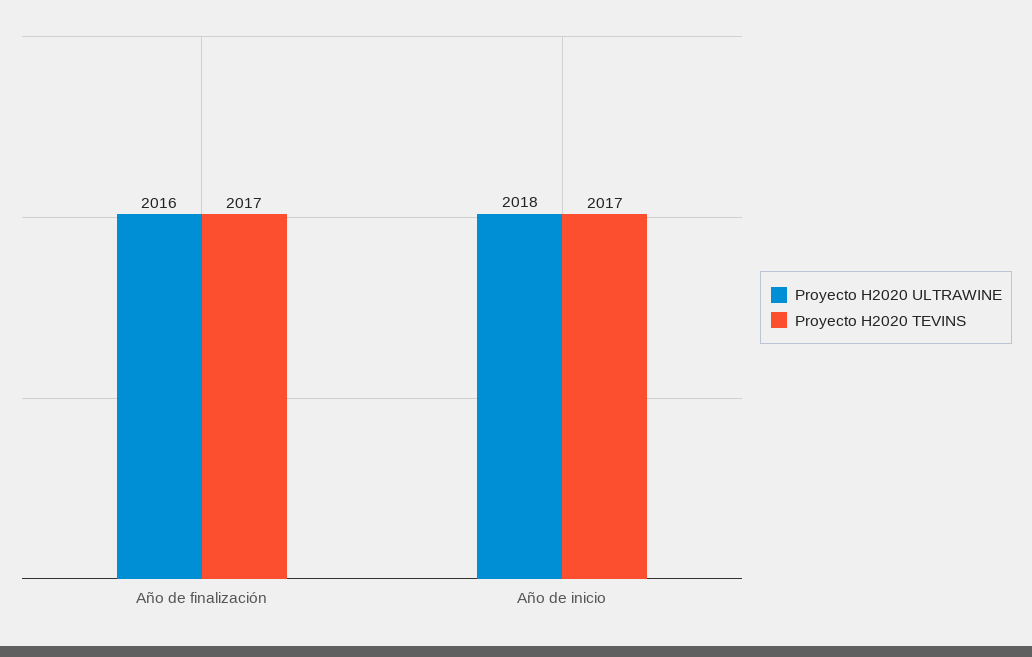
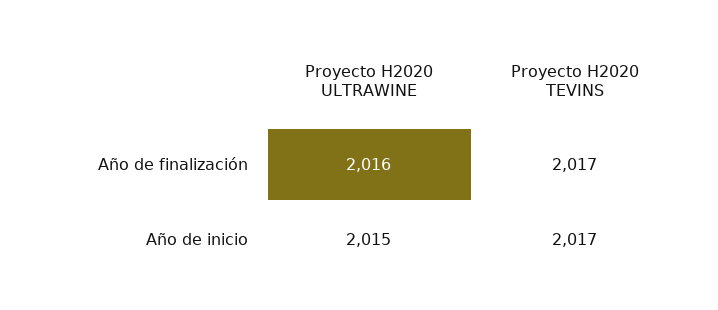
  {
    "Proyecto H2020 ULTRAWINE": {
      "Año de finalización": 2016,
-     "Año de inicio": 2018
+     "Año de inicio": 2015
    },
    "Proyecto H2020 TEVINS": {
      "Año de finalización": 2017,
      "Año de inicio": 2017
    }
  }

